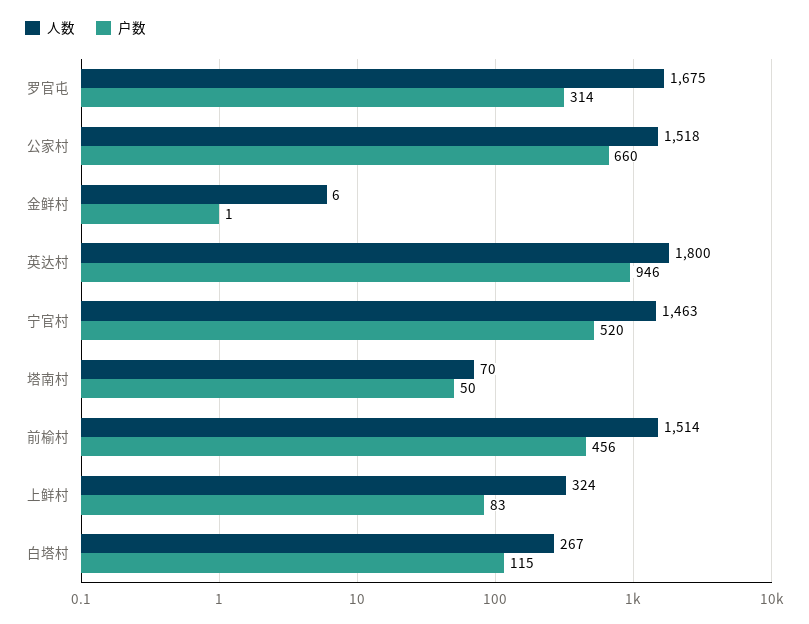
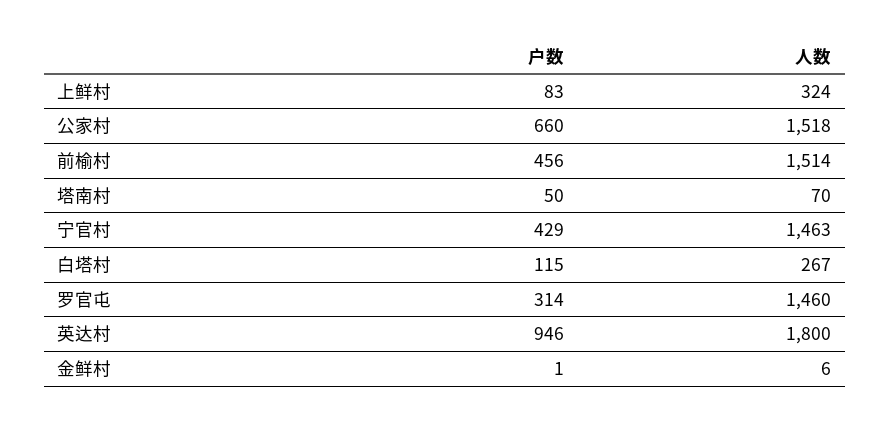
  {
    "人数": {
-     "罗官屯": 1675,
+     "罗官屯": 1460,
      "公家村": 1518,
      "金鲜村": 6,
      "英达村": 1800,
      "宁官村": 1463,
      "塔南村": 70,
      "前榆村": 1514,
      "上鲜村": 324,
      "白塔村": 267
    },
    "户数": {
      "罗官屯": 314,
      "公家村": 660,
      "金鲜村": 1,
      "英达村": 946,
-     "宁官村": 520,
+     "宁官村": 429,
      "塔南村": 50,
      "前榆村": 456,
      "上鲜村": 83,
      "白塔村": 115
    }
  }

